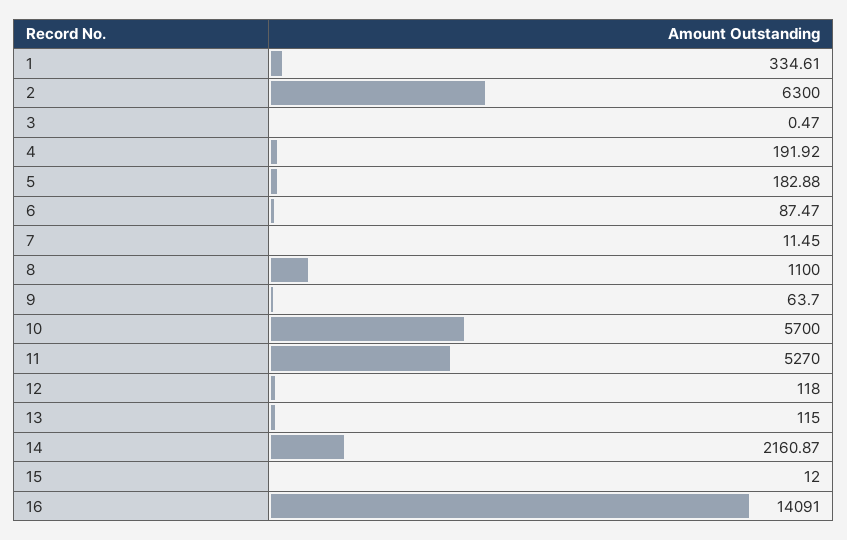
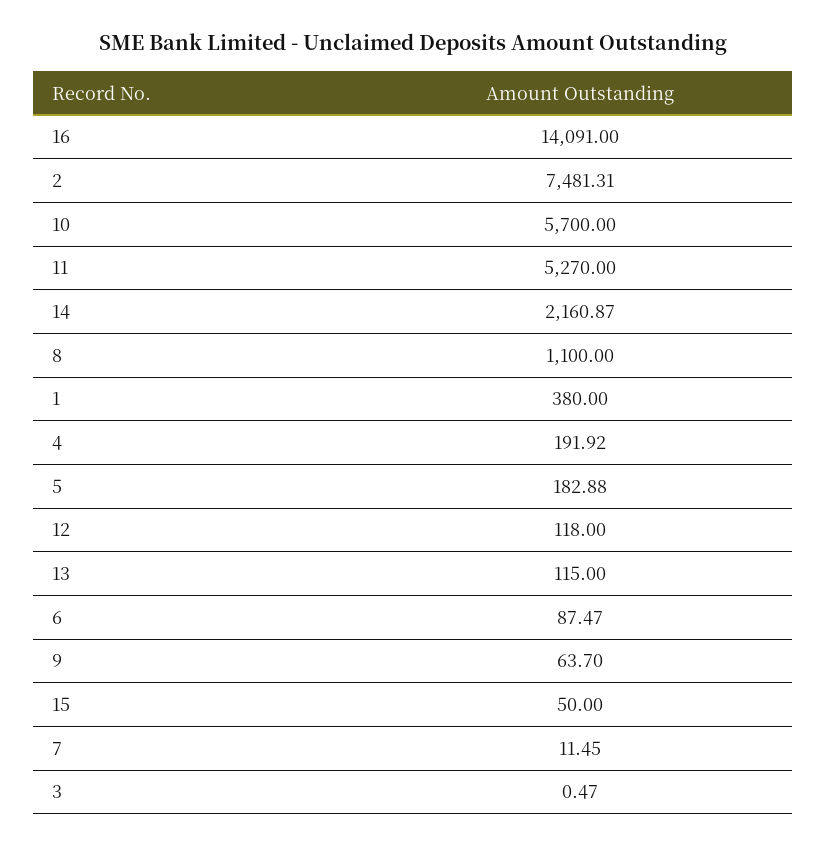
  {
-   "1": 334.61,
+   "1": 380,
-   "2": 6300,
+   "2": 7481.31,
    "3": 0.47,
    "4": 191.92,
    "5": 182.88,
    "6": 87.47,
    "7": 11.45,
    "8": 1100,
    "9": 63.7,
    "10": 5700,
    "11": 5270,
    "12": 118,
    "13": 115,
    "14": 2160.87,
-   "15": 12,
+   "15": 50,
    "16": 14091
  }

